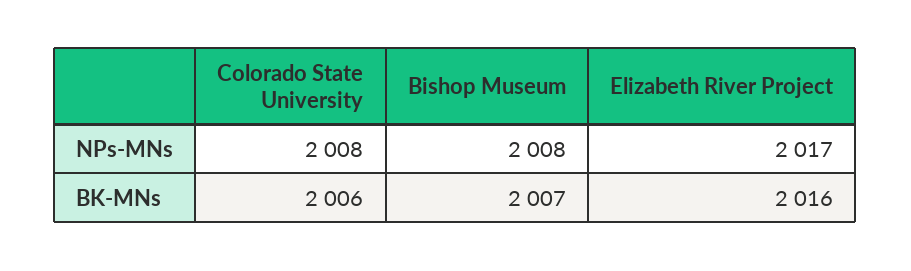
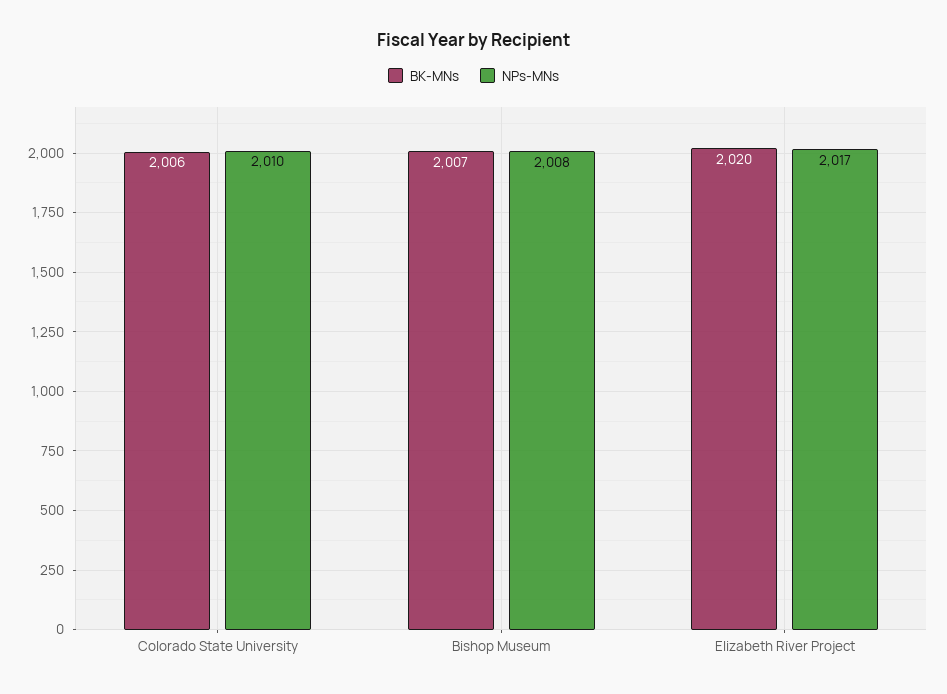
  {
    "NPs-MNs": {
-     "Colorado State University": 2008,
+     "Colorado State University": 2010,
      "Bishop Museum": 2008,
      "Elizabeth River Project": 2017
    },
    "BK-MNs": {
      "Colorado State University": 2006,
      "Bishop Museum": 2007,
-     "Elizabeth River Project": 2016
+     "Elizabeth River Project": 2020
    }
  }

